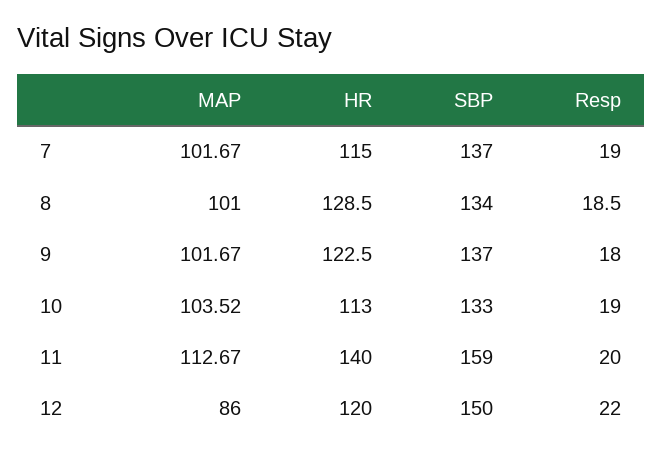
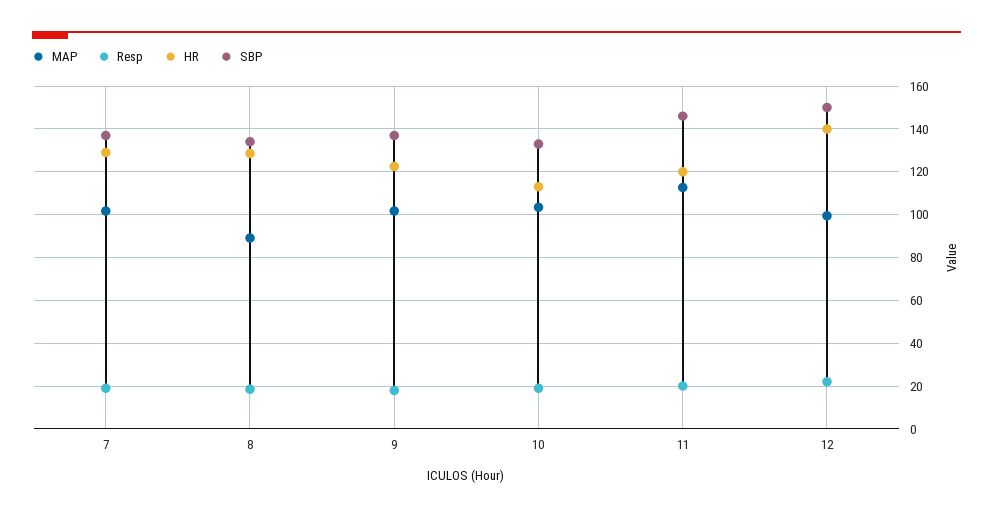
  {
    "MAP": {
      "7": 101.67,
-     "8": 101,
+     "8": 90,
      "9": 101.67,
      "10": 103.52,
      "11": 112.67,
-     "12": 86
+     "12": 100
    },
    "HR": {
-     "7": 115,
+     "7": 130,
      "8": 128.5,
      "9": 122.5,
      "10": 113,
-     "11": 140,
+     "11": 120,
-     "12": 120
+     "12": 140
    },
    "SBP": {
      "7": 137,
      "8": 134,
      "9": 137,
      "10": 133,
-     "11": 159,
+     "11": 145,
      "12": 150
    },
    "Resp": {
      "7": 19,
      "8": 18.5,
      "9": 18,
      "10": 19,
      "11": 20,
      "12": 22
    }
  }

